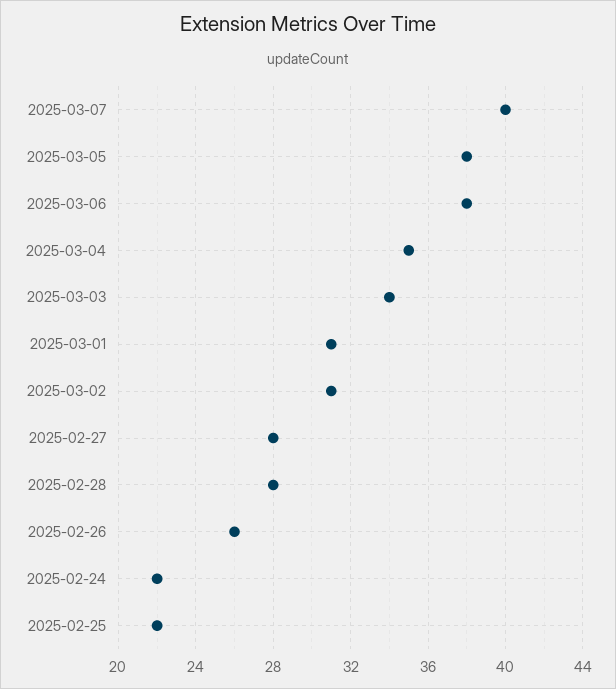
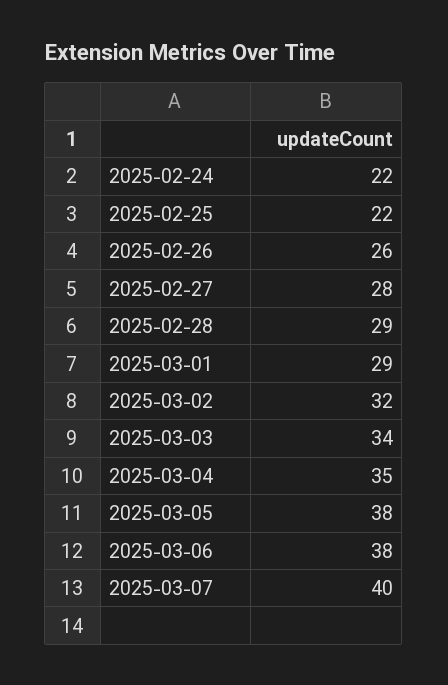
  {
    "2025-03-07": 40,
    "2025-03-05": 38,
    "2025-03-06": 38,
    "2025-03-04": 35,
    "2025-03-03": 34,
-   "2025-03-01": 31,
+   "2025-03-01": 29,
-   "2025-03-02": 31,
+   "2025-03-02": 32,
    "2025-02-27": 28,
-   "2025-02-28": 28,
+   "2025-02-28": 29,
    "2025-02-26": 26,
    "2025-02-24": 22,
    "2025-02-25": 22
  }

